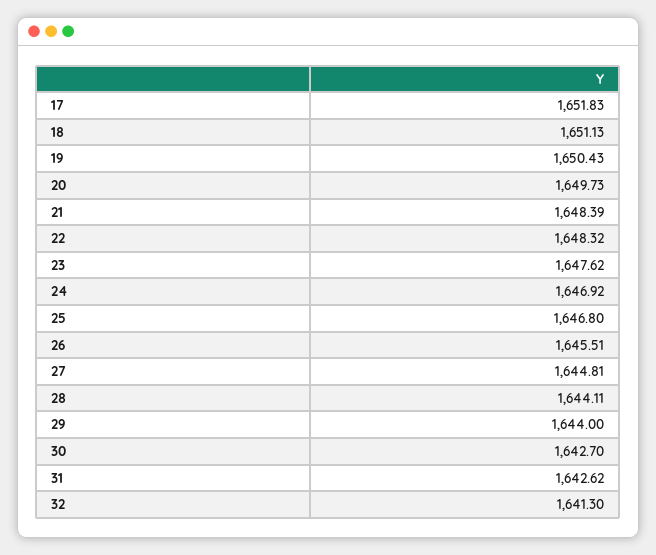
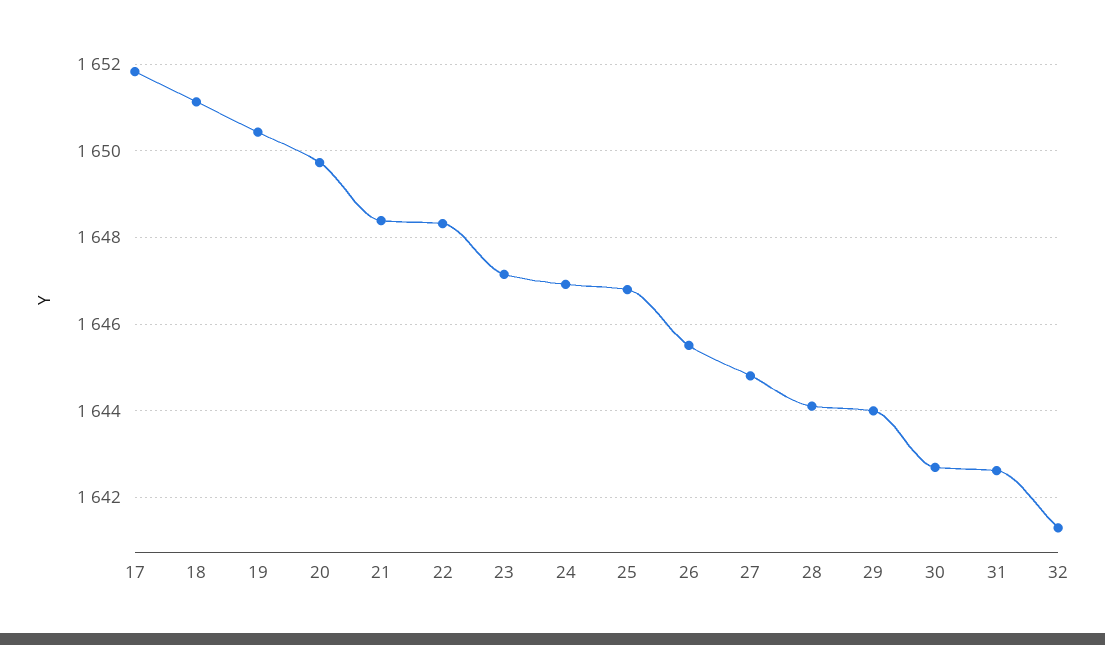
  {
    "17": 1651.83,
    "18": 1651.13,
    "19": 1650.43,
    "20": 1649.73,
    "21": 1648.39,
    "22": 1648.32,
-   "23": 1647.62,
+   "23": 1647.2,
    "24": 1646.92,
    "25": 1646.8,
    "26": 1645.51,
    "27": 1644.81,
    "28": 1644.11,
    "29": 1644,
    "30": 1642.7,
    "31": 1642.62,
    "32": 1641.3
  }

